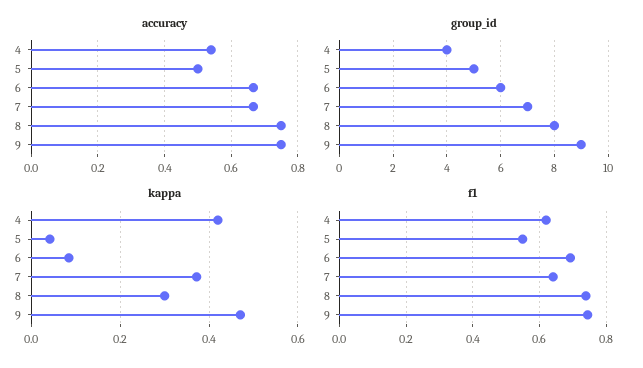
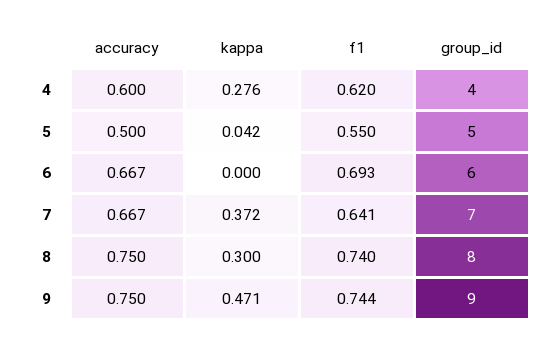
  {
    "accuracy": {
-     "4": 0.54,
+     "4": 0.6,
      "5": 0.5,
      "6": 0.667,
      "7": 0.667,
      "8": 0.75,
      "9": 0.75
    },
    "group_id": {
      "4": 4,
      "5": 5,
      "6": 6,
      "7": 7,
      "8": 8,
      "9": 9
    },
    "kappa": {
-     "4": 0.42,
+     "4": 0.276,
      "5": 0.042,
-     "6": 0.08,
+     "6": 0,
      "7": 0.372,
      "8": 0.3,
      "9": 0.471
    },
    "f1": {
      "4": 0.62,
      "5": 0.55,
      "6": 0.693,
      "7": 0.641,
      "8": 0.74,
      "9": 0.744
    }
  }

